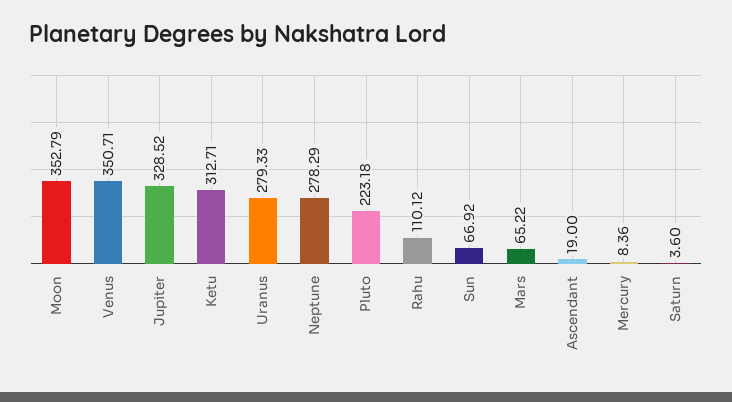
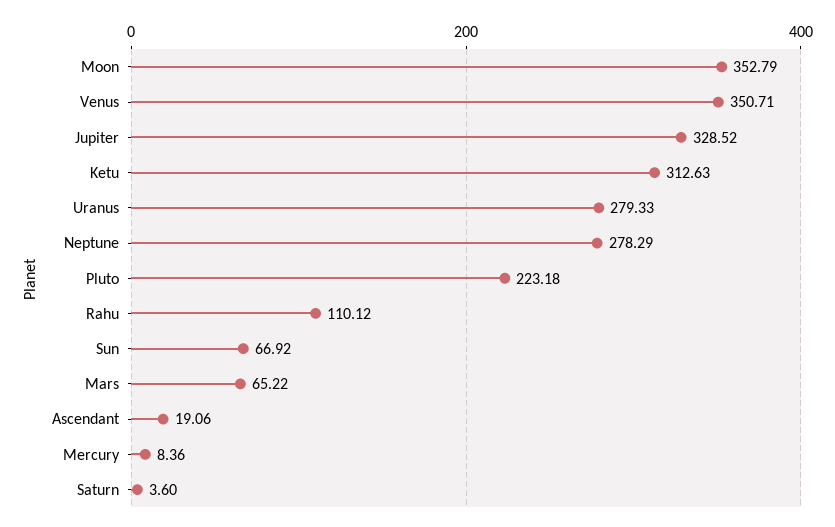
  {
    "Moon": 352.79,
    "Venus": 350.71,
    "Jupiter": 328.52,
-   "Ketu": 312.71,
+   "Ketu": 312.63,
    "Uranus": 279.33,
    "Neptune": 278.29,
    "Pluto": 223.18,
    "Rahu": 110.12,
    "Sun": 66.92,
    "Mars": 65.22,
-   "Ascendant": 19,
+   "Ascendant": 19.06,
    "Mercury": 8.36,
    "Saturn": 3.6
  }

